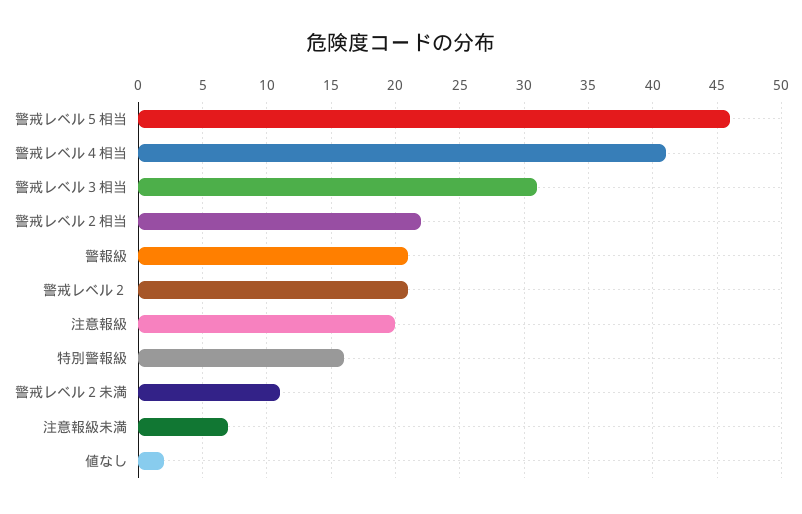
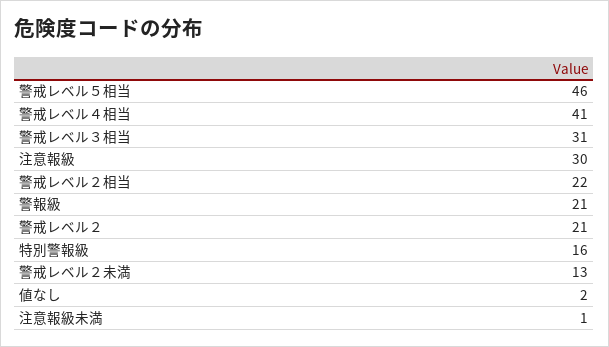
  {
    "警戒レベル５相当": 46,
    "警戒レベル４相当": 41,
    "警戒レベル３相当": 31,
    "警戒レベル２相当": 22,
    "警報級": 21,
    "警戒レベル２": 21,
-   "注意報級": 20,
+   "注意報級": 30,
    "特別警報級": 16,
-   "警戒レベル２未満": 11,
+   "警戒レベル２未満": 13,
-   "注意報級未満": 7,
+   "注意報級未満": 1,
    "値なし": 2
  }

